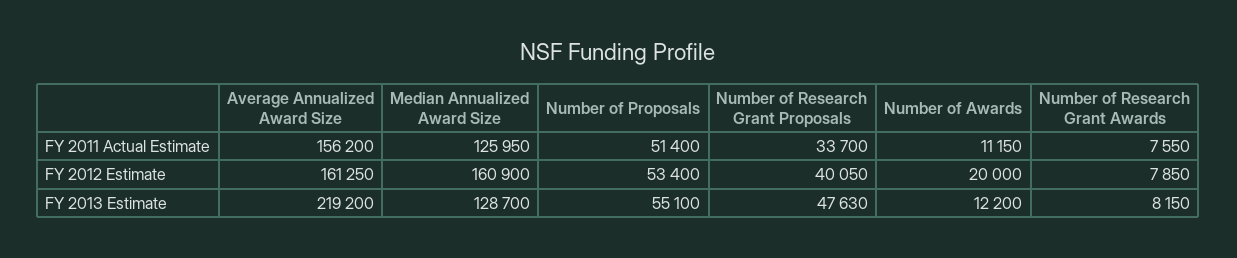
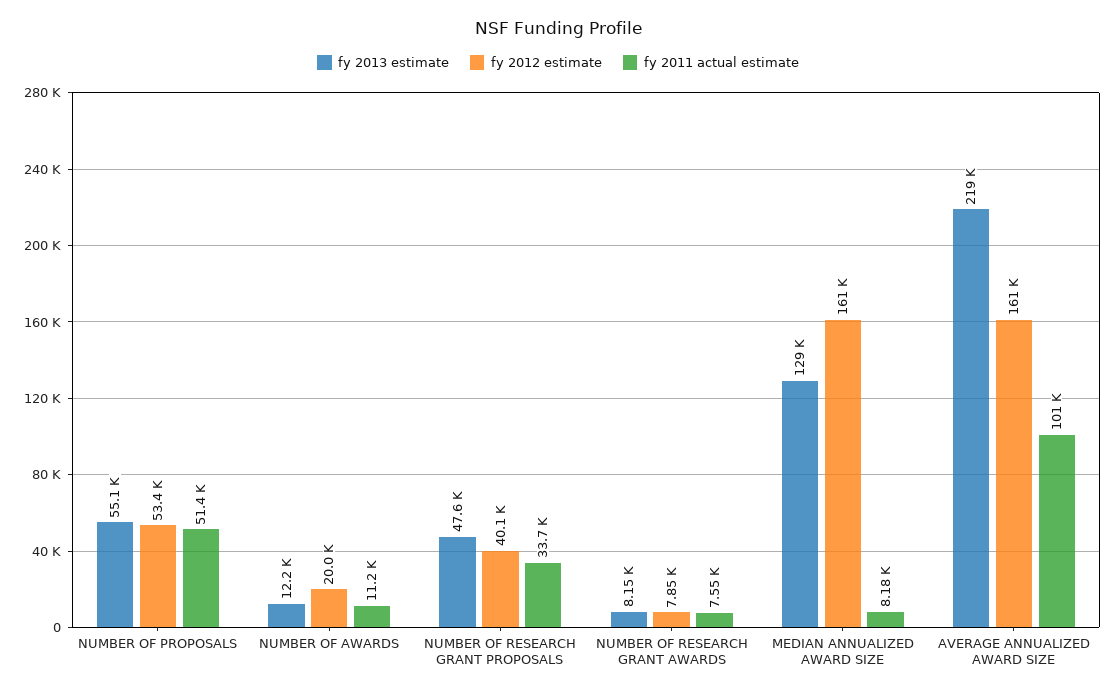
  {
    "FY 2011 Actual Estimate": {
-     "Average Annualized Award Size": 156200,
+     "Average Annualized Award Size": 101000,
-     "Median Annualized Award Size": 125950,
+     "Median Annualized Award Size": 8180,
      "Number of Proposals": 51400,
      "Number of Research Grant Proposals": 33700,
      "Number of Awards": 11150,
      "Number of Research Grant Awards": 7550
    },
    "FY 2012 Estimate": {
      "Average Annualized Award Size": 161250,
      "Median Annualized Award Size": 160900,
      "Number of Proposals": 53400,
      "Number of Research Grant Proposals": 40050,
      "Number of Awards": 20000,
      "Number of Research Grant Awards": 7850
    },
    "FY 2013 Estimate": {
      "Average Annualized Award Size": 219200,
      "Median Annualized Award Size": 128700,
      "Number of Proposals": 55100,
      "Number of Research Grant Proposals": 47630,
      "Number of Awards": 12200,
      "Number of Research Grant Awards": 8150
    }
  }

